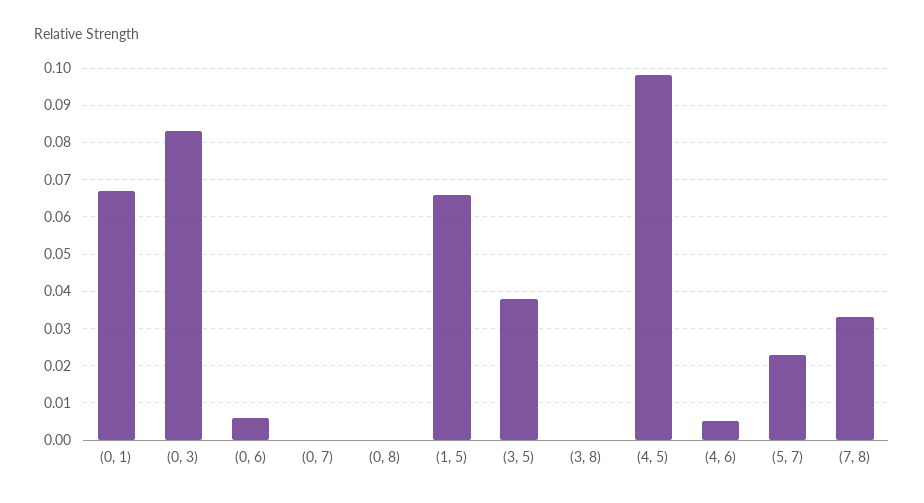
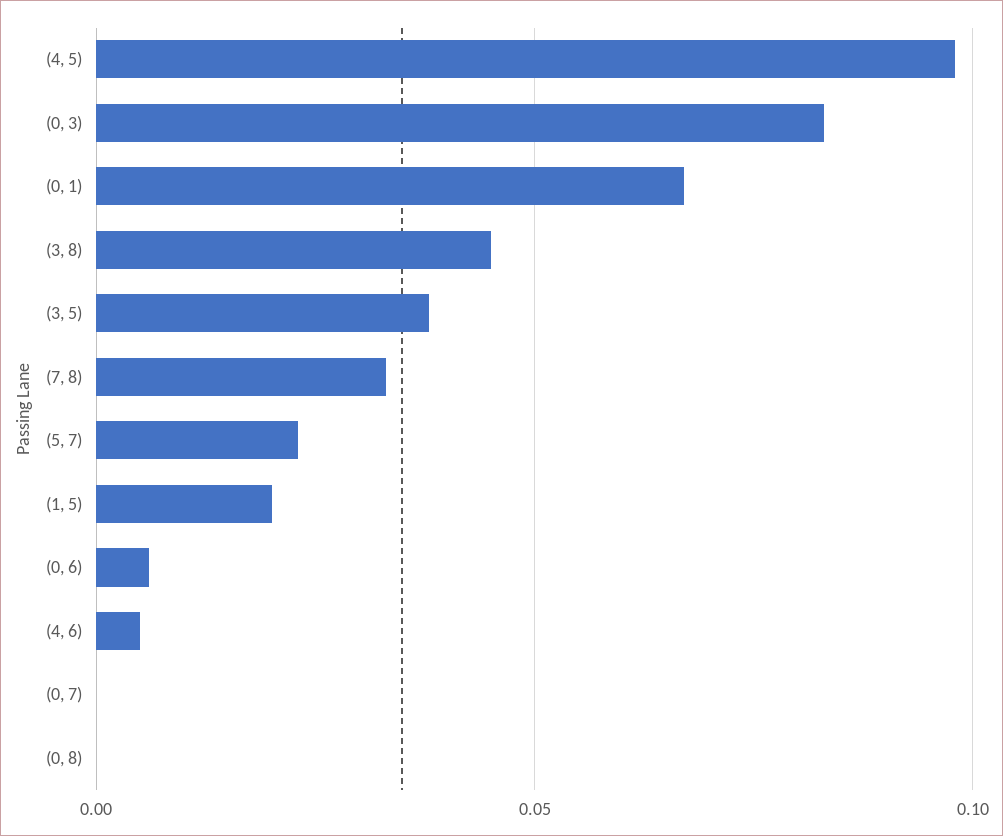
  {
    "(0, 1)": 0.065,
    "(0, 3)": 0.085,
    "(0, 6)": 0.005,
    "(0, 7)": 0,
    "(0, 8)": 0,
-   "(1, 5)": 0.065,
+   "(1, 5)": 0.02,
    "(3, 5)": 0.04,
-   "(3, 8)": 0,
+   "(3, 8)": 0.045,
    "(4, 5)": 0.1,
    "(4, 6)": 0.005,
    "(5, 7)": 0.025,
    "(7, 8)": 0.035
  }

